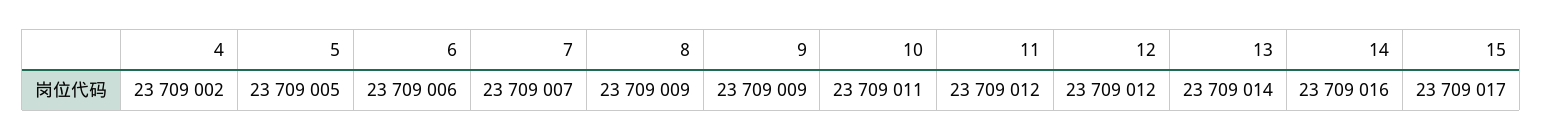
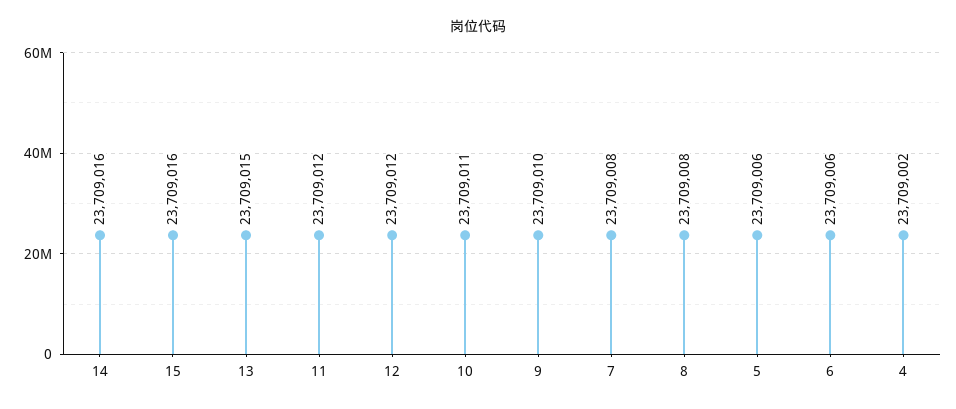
  {
    "4": 23709002,
-   "5": 23709005,
+   "5": 23709006,
    "6": 23709006,
-   "7": 23709007,
+   "7": 23709008,
-   "8": 23709009,
+   "8": 23709008,
-   "9": 23709009,
+   "9": 23709010,
    "10": 23709011,
    "11": 23709012,
    "12": 23709012,
-   "13": 23709014,
+   "13": 23709015,
    "14": 23709016,
-   "15": 23709017
+   "15": 23709016
  }

